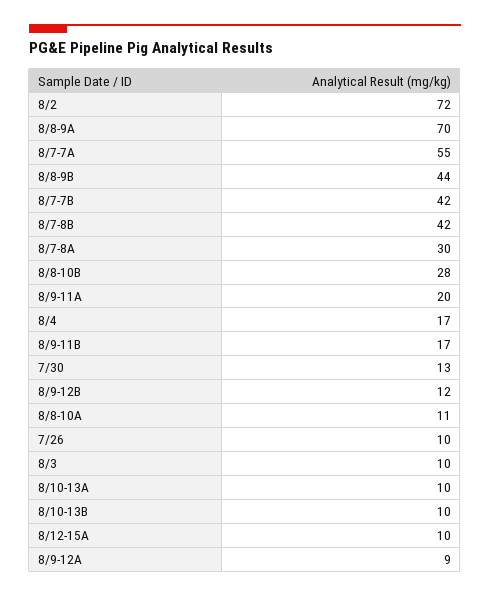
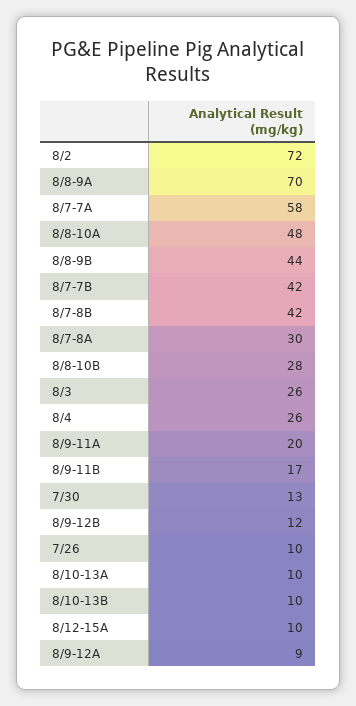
  {
    "8/2": 72,
    "8/8-9A": 70,
-   "8/7-7A": 55,
+   "8/7-7A": 58,
    "8/8-9B": 44,
    "8/7-7B": 42,
    "8/7-8B": 42,
    "8/7-8A": 30,
    "8/8-10B": 28,
    "8/9-11A": 20,
-   "8/4": 17,
+   "8/4": 26,
    "8/9-11B": 17,
    "7/30": 13,
    "8/9-12B": 12,
-   "8/8-10A": 11,
+   "8/8-10A": 48,
    "7/26": 10,
-   "8/3": 10,
+   "8/3": 26,
    "8/10-13A": 10,
    "8/10-13B": 10,
    "8/12-15A": 10,
    "8/9-12A": 9
  }

